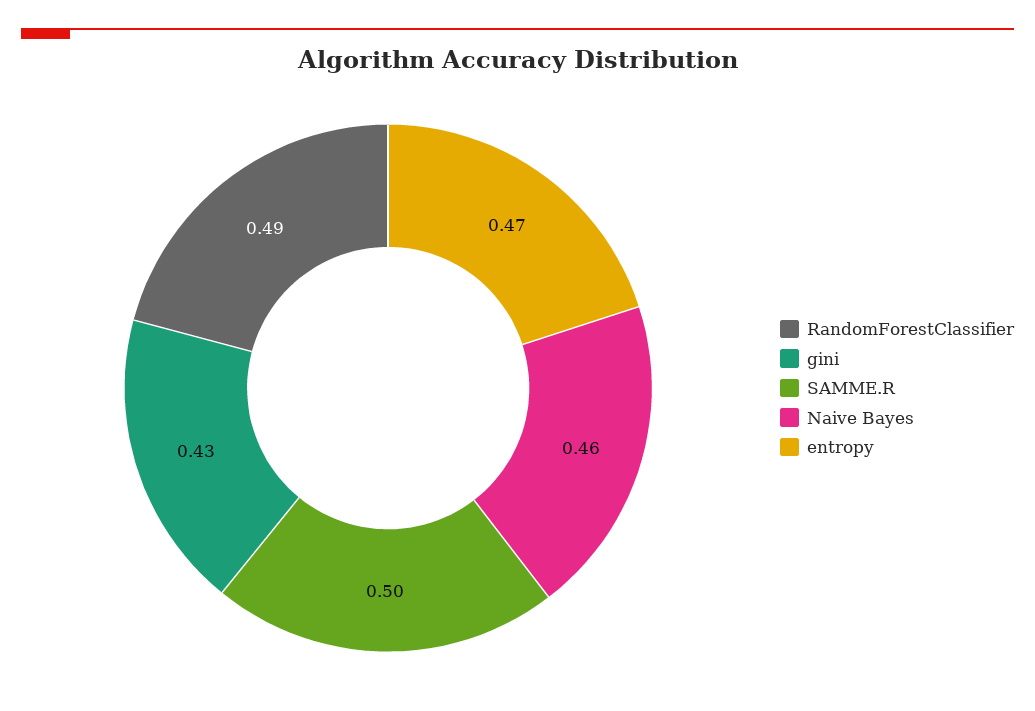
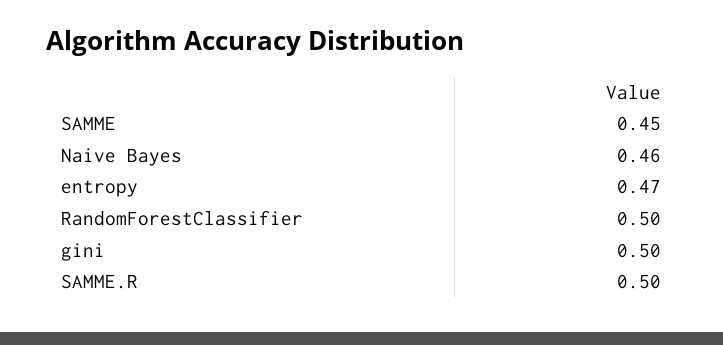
  {
-   "RandomForestClassifier": 0.49,
+   "RandomForestClassifier": 0.5,
-   "gini": 0.43,
+   "gini": 0.5,
    "SAMME.R": 0.5,
    "Naive Bayes": 0.46,
-   "entropy": 0.47
+   "entropy": 0.47,
+   "SAMME": 0.45
  }

